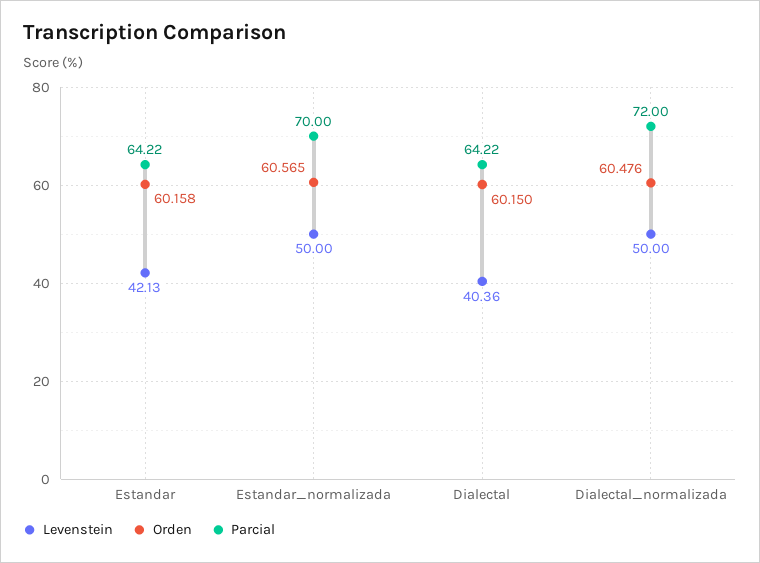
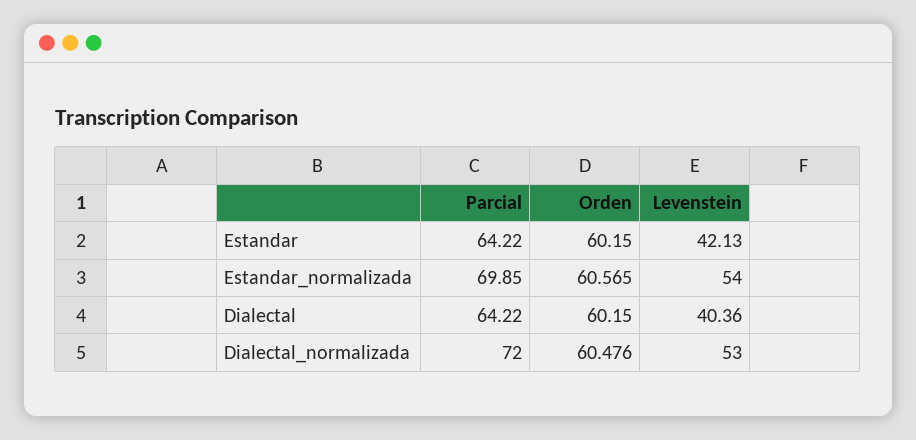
  {
    "Levenstein": {
      "Estandar": 42.13,
-     "Estandar_normalizada": 50,
+     "Estandar_normalizada": 54,
      "Dialectal": 40.36,
-     "Dialectal_normalizada": 50
+     "Dialectal_normalizada": 53
    },
    "Orden": {
-     "Estandar": 60.158,
+     "Estandar": 60.15,
      "Estandar_normalizada": 60.565,
      "Dialectal": 60.15,
      "Dialectal_normalizada": 60.476
    },
    "Parcial": {
      "Estandar": 64.22,
-     "Estandar_normalizada": 70,
+     "Estandar_normalizada": 69.85,
      "Dialectal": 64.22,
      "Dialectal_normalizada": 72
    }
  }

